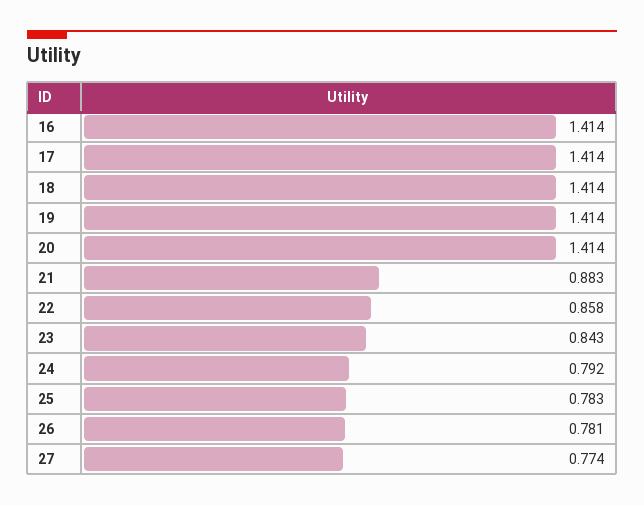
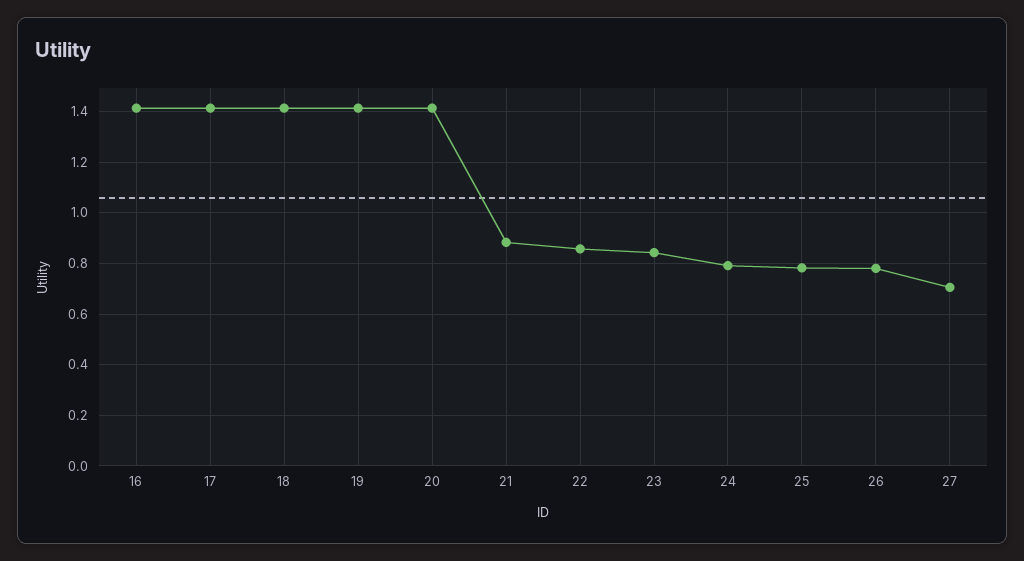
  {
    "16": 1.414,
    "17": 1.414,
    "18": 1.414,
    "19": 1.414,
    "20": 1.414,
    "21": 0.883,
    "22": 0.858,
    "23": 0.843,
    "24": 0.792,
    "25": 0.783,
    "26": 0.781,
-   "27": 0.774
+   "27": 0.7
  }

